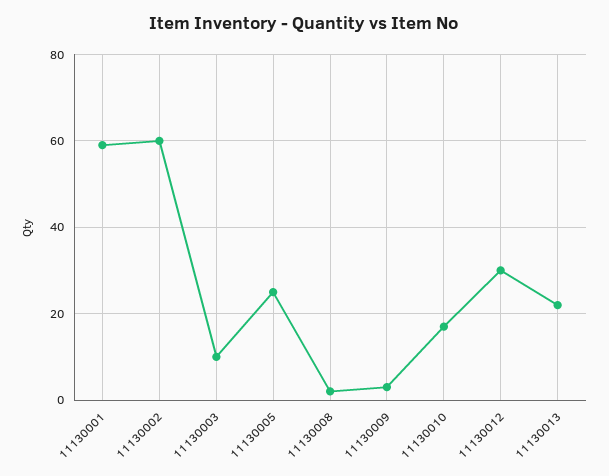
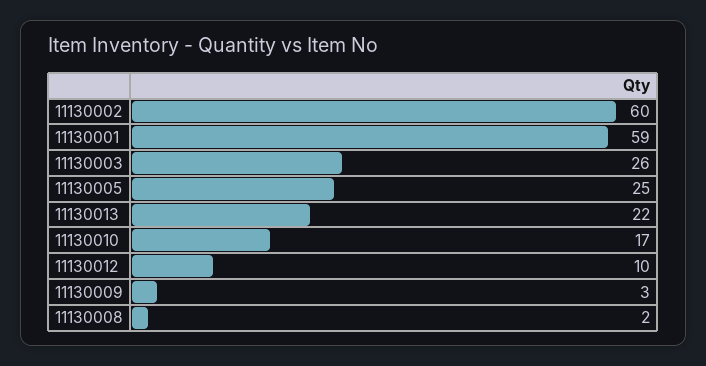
  {
    "11130001": 59,
    "11130002": 60,
-   "11130003": 10,
+   "11130003": 26,
    "11130005": 25,
    "11130008": 2,
    "11130009": 3,
    "11130010": 17,
-   "11130012": 30,
+   "11130012": 10,
    "11130013": 22
  }

